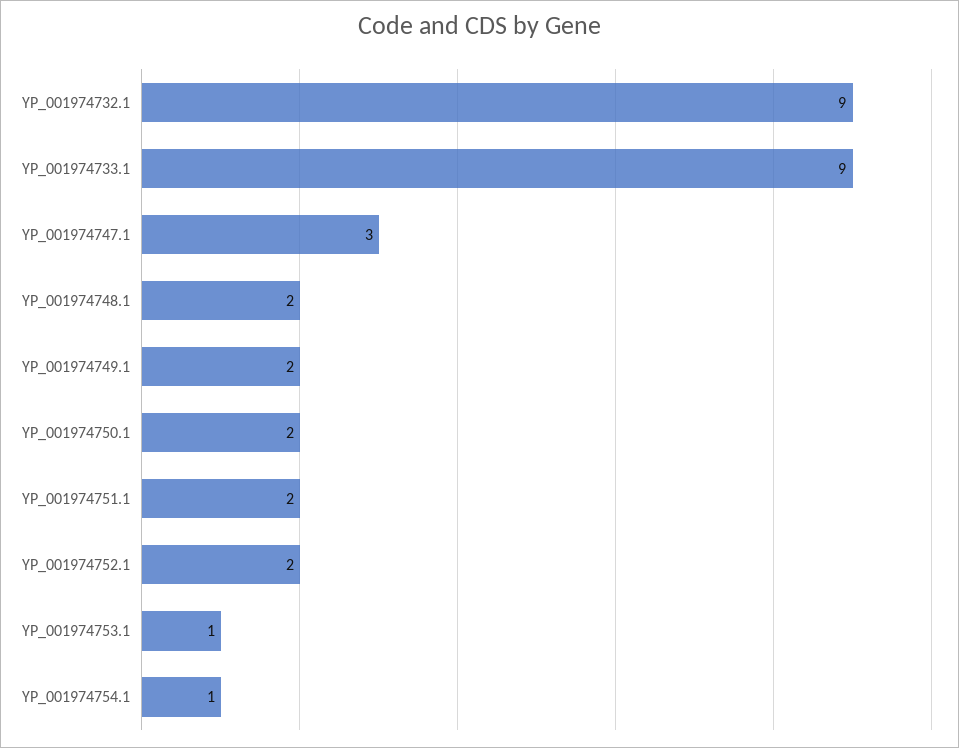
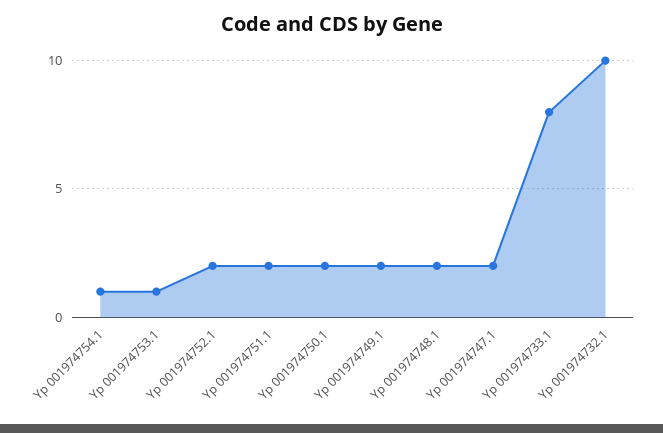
  {
-   "YP_001974732.1": 9,
+   "YP_001974732.1": 10,
-   "YP_001974733.1": 9,
+   "YP_001974733.1": 8,
-   "YP_001974747.1": 3,
+   "YP_001974747.1": 2,
    "YP_001974748.1": 2,
    "YP_001974749.1": 2,
    "YP_001974750.1": 2,
    "YP_001974751.1": 2,
    "YP_001974752.1": 2,
    "YP_001974753.1": 1,
    "YP_001974754.1": 1
  }

